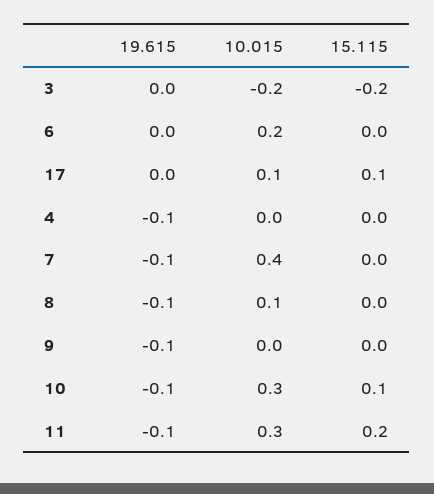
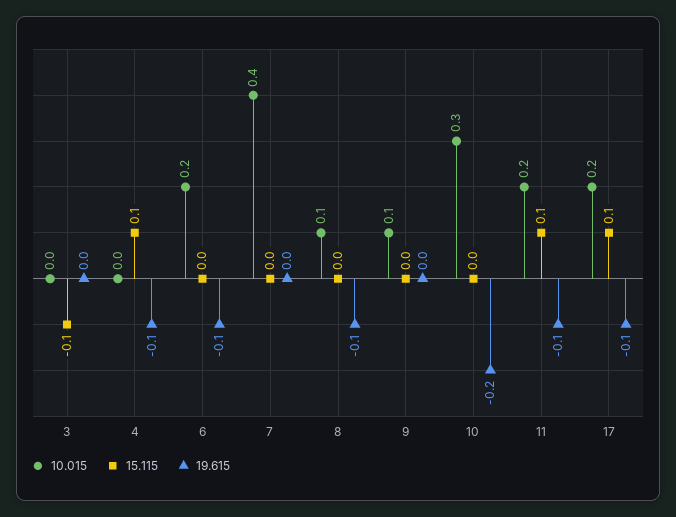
  {
    "19.615": {
      "3": 0,
-     "6": 0,
+     "6": -0.1,
-     "17": 0,
+     "17": -0.1,
      "4": -0.1,
-     "7": -0.1,
+     "7": 0,
      "8": -0.1,
-     "9": -0.1,
+     "9": 0,
-     "10": -0.1,
+     "10": -0.2,
      "11": -0.1
    },
    "10.015": {
-     "3": -0.2,
+     "3": 0,
      "6": 0.2,
-     "17": 0.1,
+     "17": 0.2,
      "4": 0,
      "7": 0.4,
      "8": 0.1,
-     "9": 0,
+     "9": 0.1,
      "10": 0.3,
-     "11": 0.3
+     "11": 0.2
    },
    "15.115": {
-     "3": -0.2,
+     "3": -0.1,
      "6": 0,
      "17": 0.1,
-     "4": 0,
+     "4": 0.1,
      "7": 0,
      "8": 0,
      "9": 0,
-     "10": 0.1,
+     "10": 0,
-     "11": 0.2
+     "11": 0.1
    }
  }

